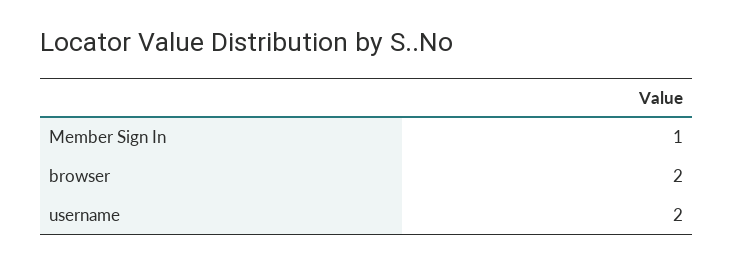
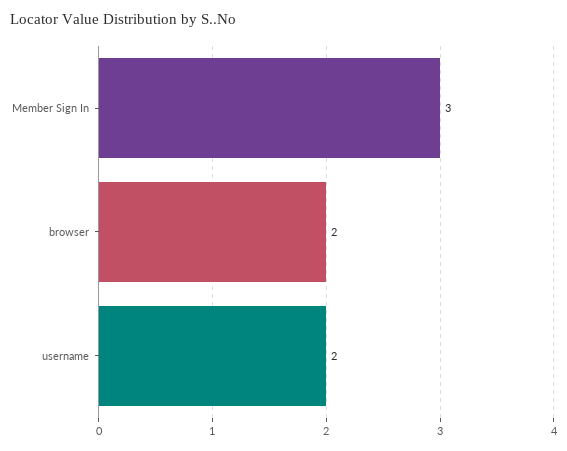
  {
-   "Member Sign In": 1,
+   "Member Sign In": 3,
    "browser": 2,
    "username": 2
  }

